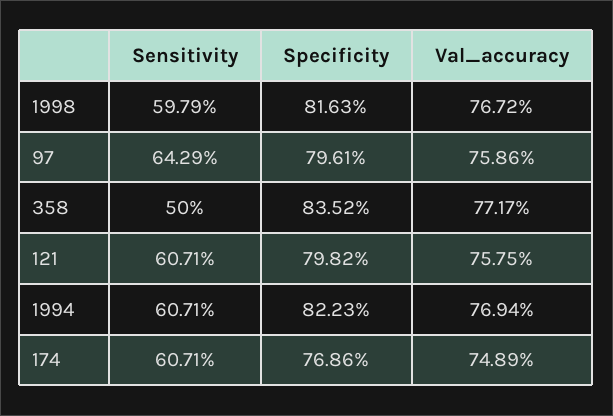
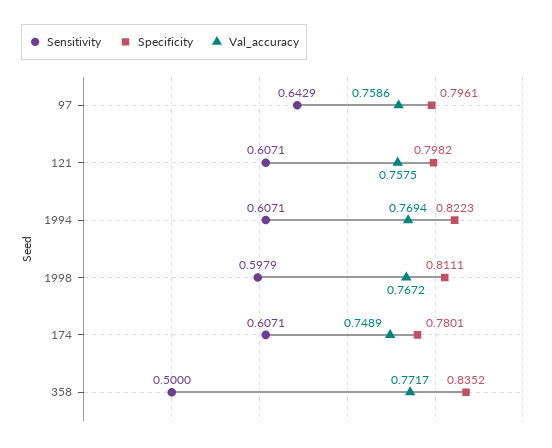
  {
    "Sensitivity": {
      "1998": 0.5979,
      "97": 0.6429,
      "358": 0.5,
      "121": 0.6071,
      "1994": 0.6071,
      "174": 0.6071
    },
    "Specificity": {
-     "1998": 0.8163,
+     "1998": 0.8111,
      "97": 0.7961,
      "358": 0.8352,
      "121": 0.7982,
      "1994": 0.8223,
-     "174": 0.7686
+     "174": 0.7801
    },
    "Val_accuracy": {
      "1998": 0.7672,
      "97": 0.7586,
      "358": 0.7717,
      "121": 0.7575,
      "1994": 0.7694,
      "174": 0.7489
    }
  }

